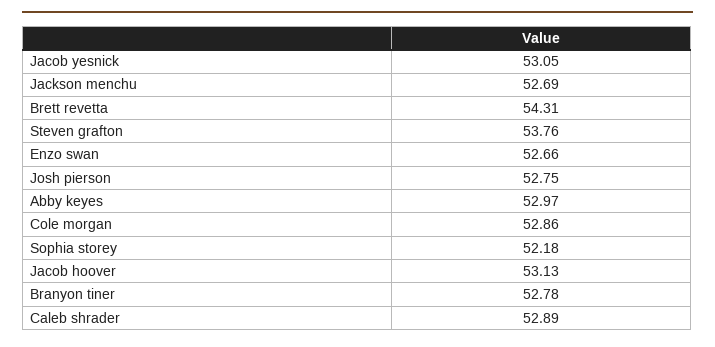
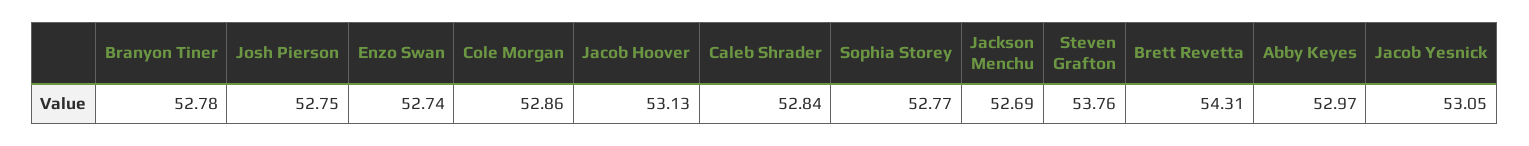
  {
    "Jacob yesnick": 53.05,
    "Jackson menchu": 52.69,
    "Brett revetta": 54.31,
    "Steven grafton": 53.76,
-   "Enzo swan": 52.66,
+   "Enzo swan": 52.74,
    "Josh pierson": 52.75,
    "Abby keyes": 52.97,
    "Cole morgan": 52.86,
-   "Sophia storey": 52.18,
+   "Sophia storey": 52.77,
    "Jacob hoover": 53.13,
    "Branyon tiner": 52.78,
-   "Caleb shrader": 52.89
+   "Caleb shrader": 52.84
  }

